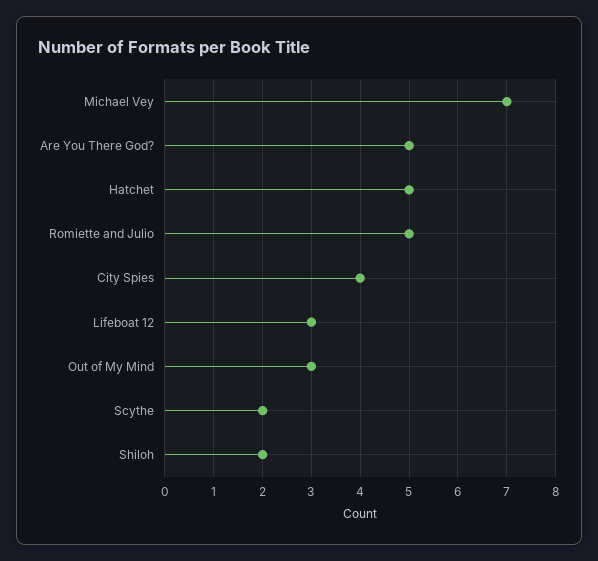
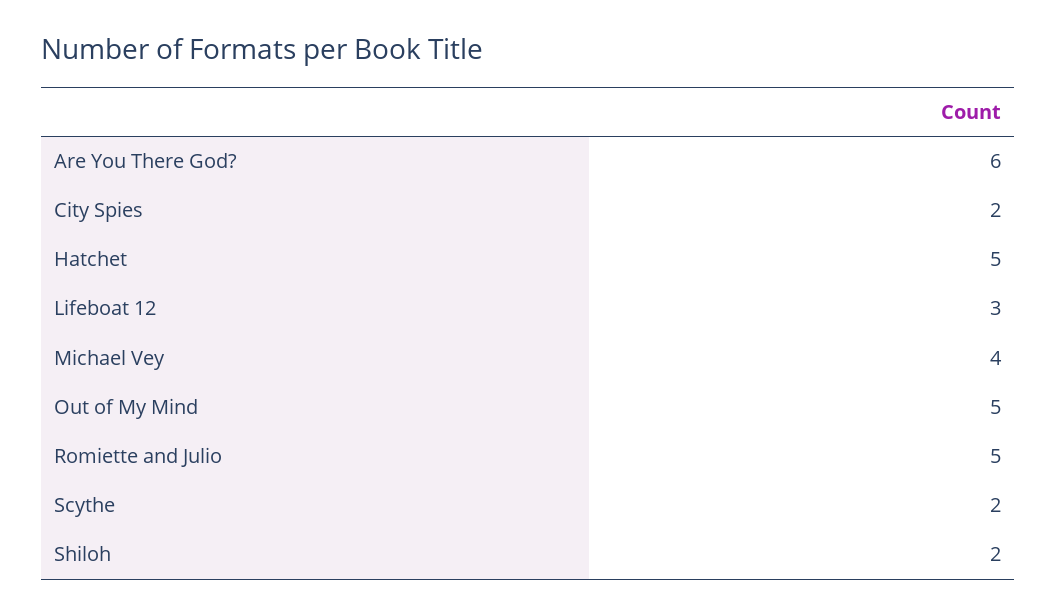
  {
-   "Michael Vey": 7,
+   "Michael Vey": 4,
-   "Are You There God?": 5,
+   "Are You There God?": 6,
    "Hatchet": 5,
    "Romiette and Julio": 5,
-   "City Spies": 4,
+   "City Spies": 2,
    "Lifeboat 12": 3,
-   "Out of My Mind": 3,
+   "Out of My Mind": 5,
    "Scythe": 2,
    "Shiloh": 2
  }

